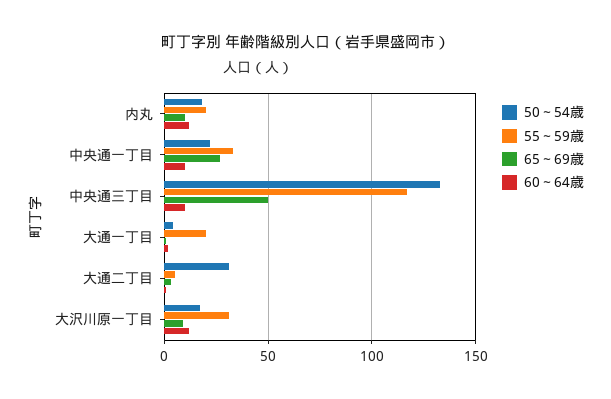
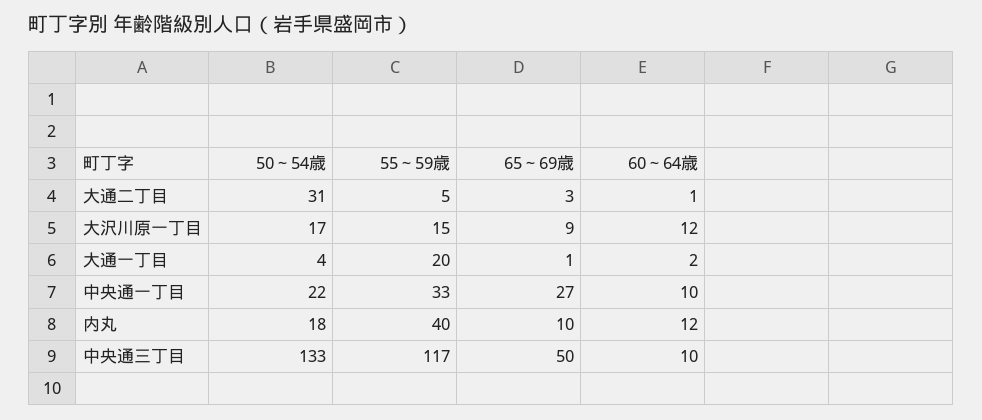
  {
    "50～54歳": {
      "内丸": 18,
      "中央通一丁目": 22,
      "中央通三丁目": 133,
      "大通一丁目": 4,
      "大通二丁目": 31,
      "大沢川原一丁目": 17
    },
    "55～59歳": {
-     "内丸": 20,
+     "内丸": 40,
      "中央通一丁目": 33,
      "中央通三丁目": 117,
      "大通一丁目": 20,
      "大通二丁目": 5,
-     "大沢川原一丁目": 30
+     "大沢川原一丁目": 15
    },
    "65～69歳": {
      "内丸": 10,
      "中央通一丁目": 27,
      "中央通三丁目": 50,
      "大通一丁目": 1,
      "大通二丁目": 3,
      "大沢川原一丁目": 9
    },
    "60～64歳": {
      "内丸": 12,
      "中央通一丁目": 10,
      "中央通三丁目": 10,
      "大通一丁目": 2,
      "大通二丁目": 1,
      "大沢川原一丁目": 12
    }
  }

